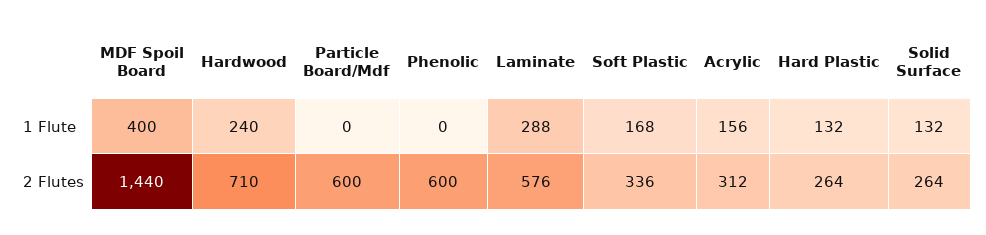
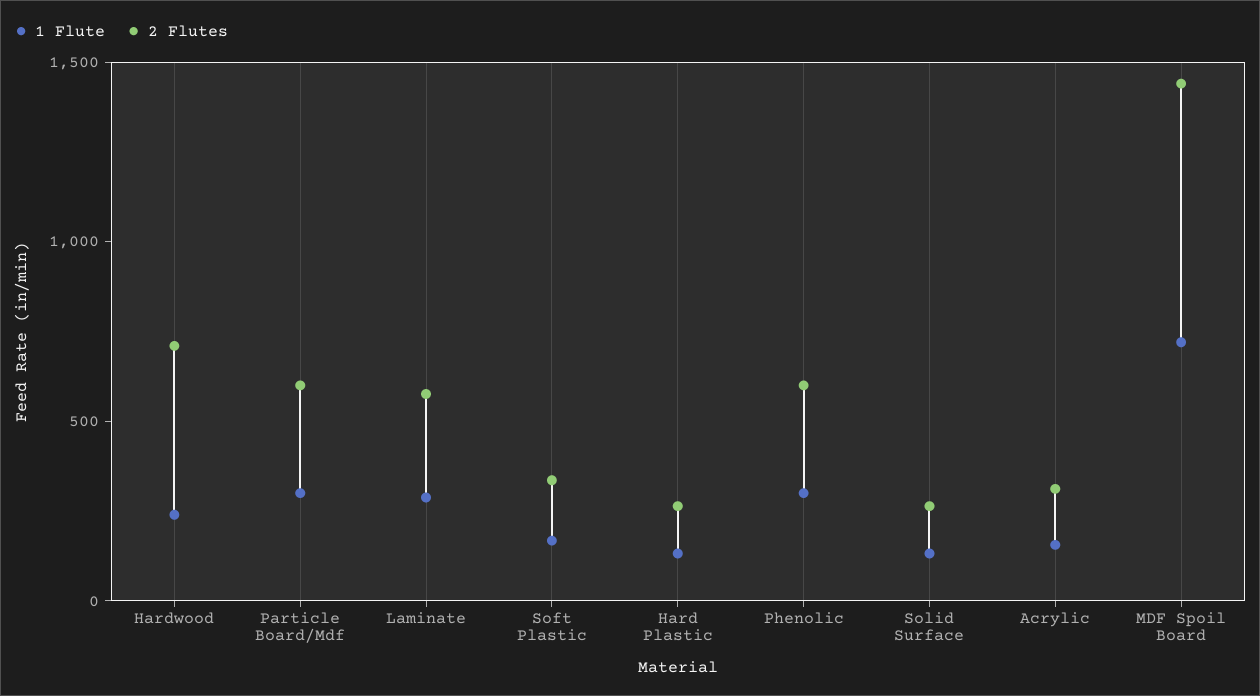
  {
    "1 Flute": {
-     "MDF Spoil Board": 400,
+     "MDF Spoil Board": 700,
      "Hardwood": 240,
-     "Particle Board/Mdf": 0,
+     "Particle Board/Mdf": 300,
-     "Phenolic": 0,
+     "Phenolic": 300,
      "Laminate": 288,
      "Soft Plastic": 168,
      "Acrylic": 156,
      "Hard Plastic": 132,
      "Solid Surface": 132
    },
    "2 Flutes": {
      "MDF Spoil Board": 1440,
      "Hardwood": 710,
      "Particle Board/Mdf": 600,
      "Phenolic": 600,
      "Laminate": 576,
      "Soft Plastic": 336,
      "Acrylic": 312,
      "Hard Plastic": 264,
      "Solid Surface": 264
    }
  }

